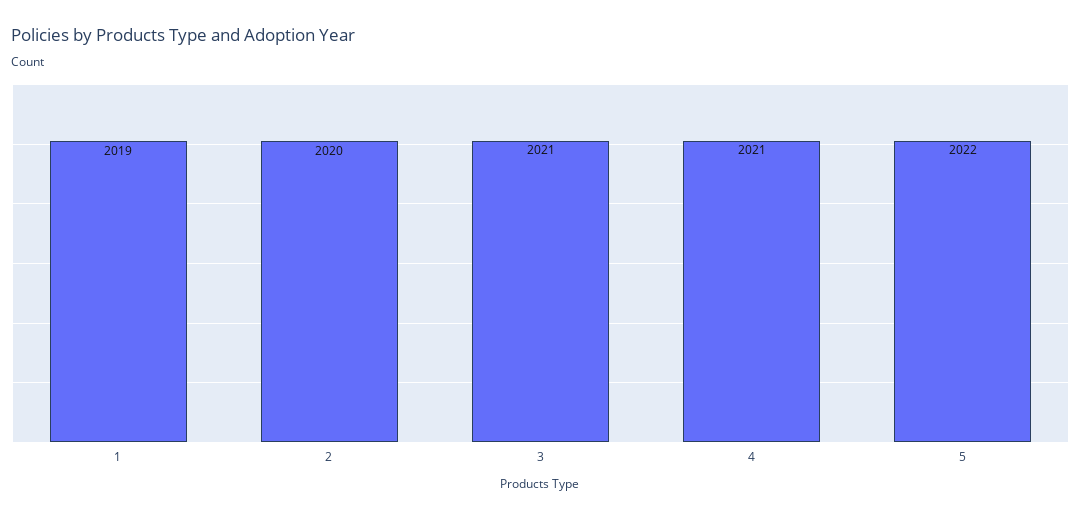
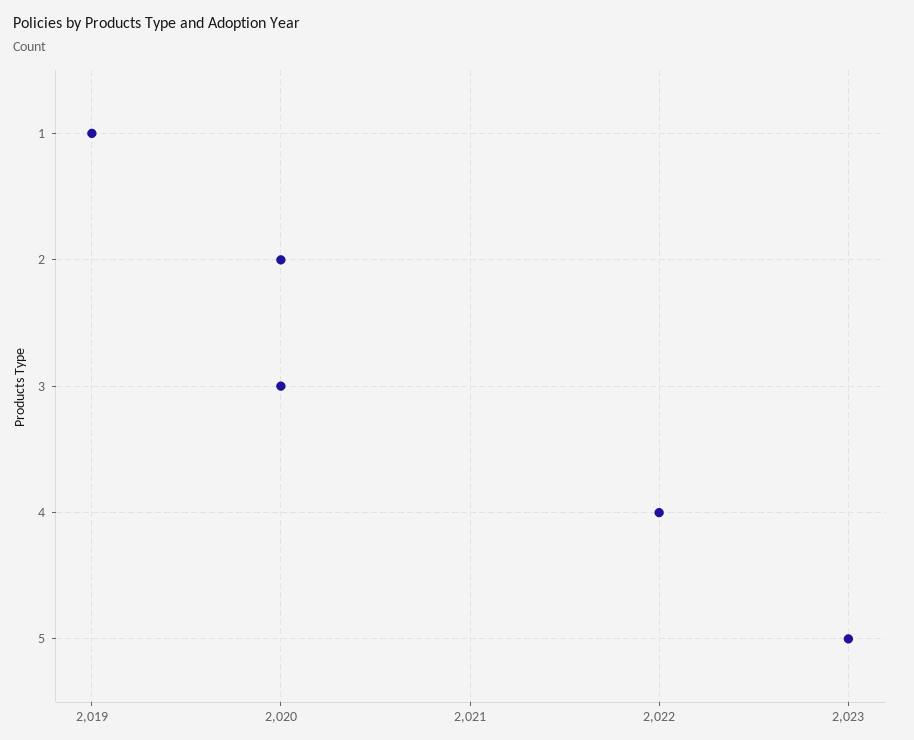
  {
    "1": 2019,
    "2": 2020,
-   "3": 2021,
+   "3": 2020,
-   "4": 2021,
+   "4": 2022,
-   "5": 2022
+   "5": 2023
  }

